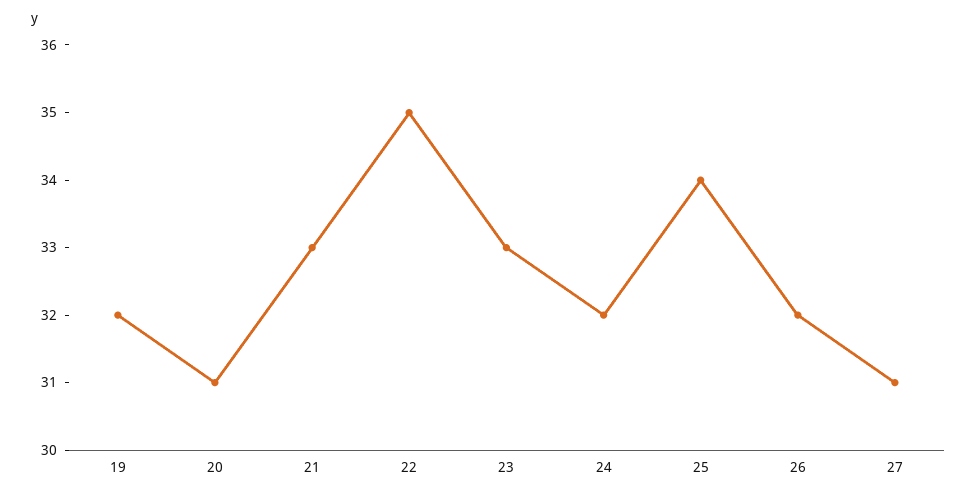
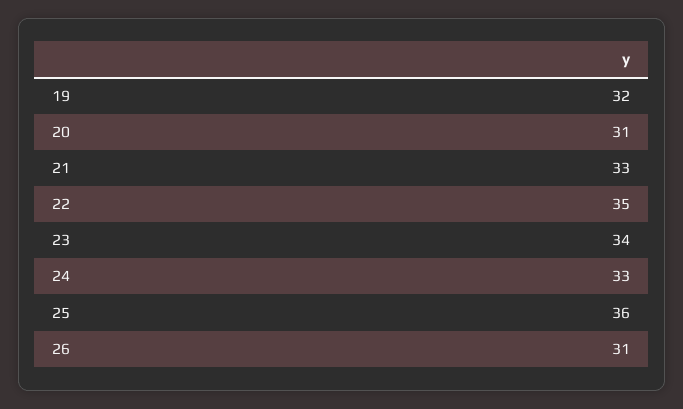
  {
    "19": 32,
    "20": 31,
    "21": 33,
    "22": 35,
-   "23": 33,
+   "23": 34,
-   "24": 32,
+   "24": 33,
-   "25": 34,
+   "25": 36,
-   "26": 32,
+   "26": 31
-   "27": 31
  }

